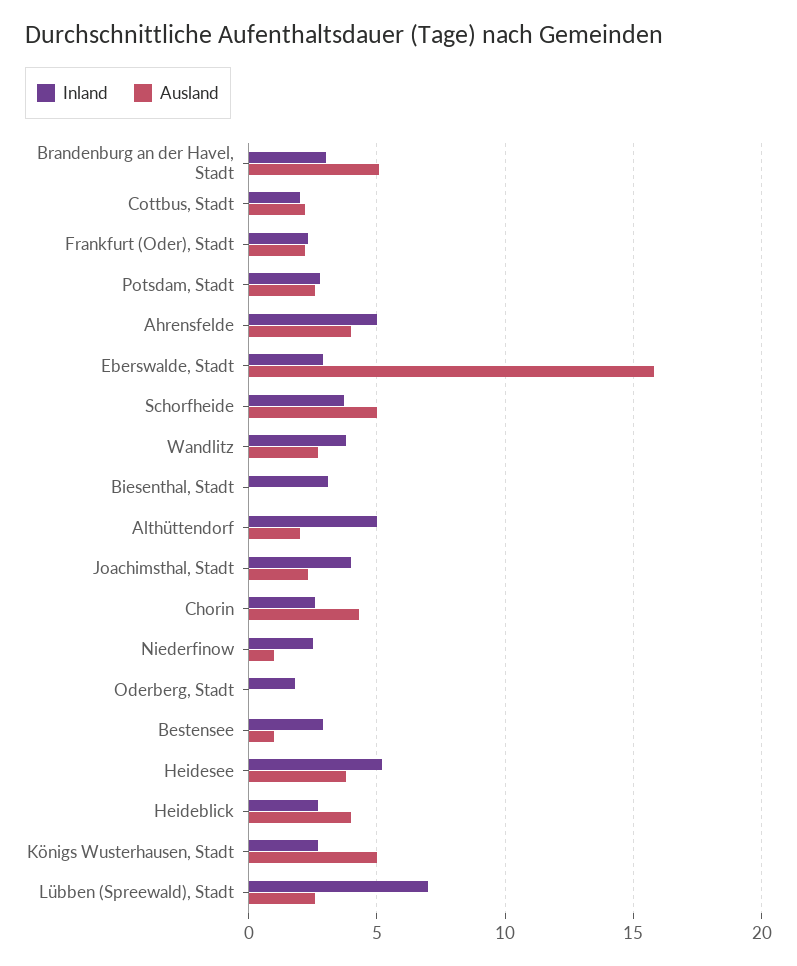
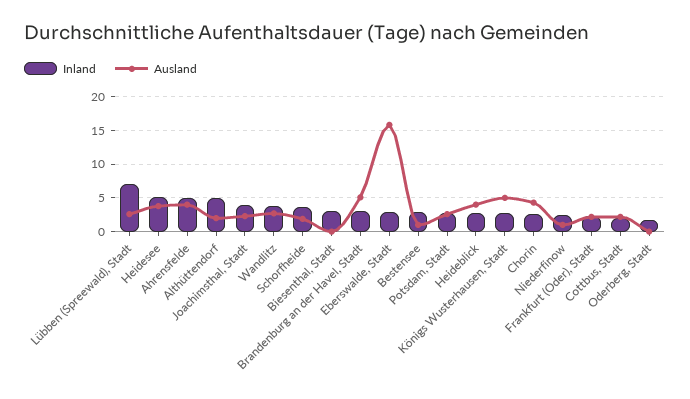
  {
    "Inland": {
      "Brandenburg an der Havel, Stadt": 3,
      "Cottbus, Stadt": 2,
      "Frankfurt (Oder), Stadt": 2.5,
      "Potsdam, Stadt": 3,
      "Ahrensfelde": 5,
      "Eberswalde, Stadt": 3,
      "Schorfheide": 3.5,
      "Wandlitz": 4,
      "Biesenthal, Stadt": 3,
      "Althüttendorf": 5,
      "Joachimsthal, Stadt": 4,
      "Chorin": 2.5,
      "Niederfinow": 2.5,
      "Oderberg, Stadt": 2,
      "Bestensee": 3,
      "Heidesee": 5,
      "Heideblick": 2.5,
      "Königs Wusterhausen, Stadt": 2.5,
      "Lübben (Spreewald), Stadt": 7
    },
    "Ausland": {
      "Brandenburg an der Havel, Stadt": 5,
      "Cottbus, Stadt": 2,
      "Frankfurt (Oder), Stadt": 2,
      "Potsdam, Stadt": 2.5,
      "Ahrensfelde": 4,
      "Eberswalde, Stadt": 16,
-     "Schorfheide": 5,
+     "Schorfheide": 2,
      "Wandlitz": 2.5,
      "Biesenthal, Stadt": 0,
      "Althüttendorf": 2,
      "Joachimsthal, Stadt": 2.5,
      "Chorin": 4.5,
      "Niederfinow": 1,
      "Oderberg, Stadt": 0,
      "Bestensee": 1,
      "Heidesee": 4,
      "Heideblick": 4,
      "Königs Wusterhausen, Stadt": 5,
      "Lübben (Spreewald), Stadt": 2.5
    }
  }

